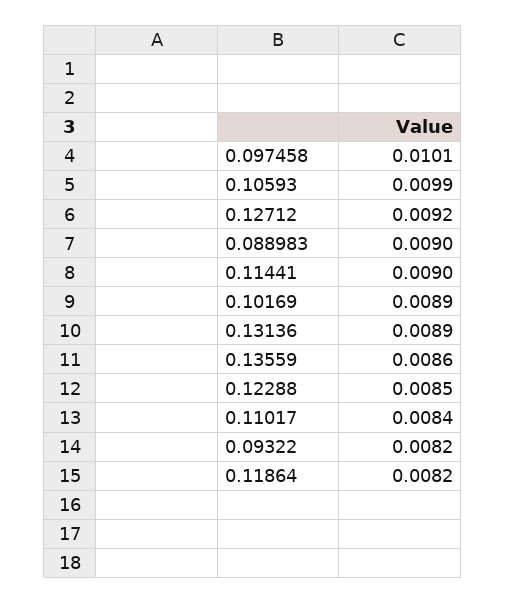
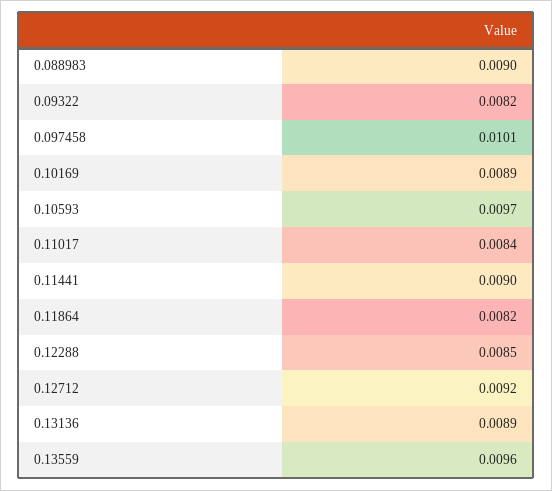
  {
    "0.097458": 0.0101,
-   "0.10593": 0.0099,
+   "0.10593": 0.0097,
    "0.12712": 0.0092,
    "0.088983": 0.009,
    "0.11441": 0.009,
    "0.10169": 0.0089,
    "0.13136": 0.0089,
-   "0.13559": 0.0086,
+   "0.13559": 0.0096,
    "0.12288": 0.0085,
    "0.11017": 0.0084,
    "0.09322": 0.0082,
    "0.11864": 0.0082
  }

